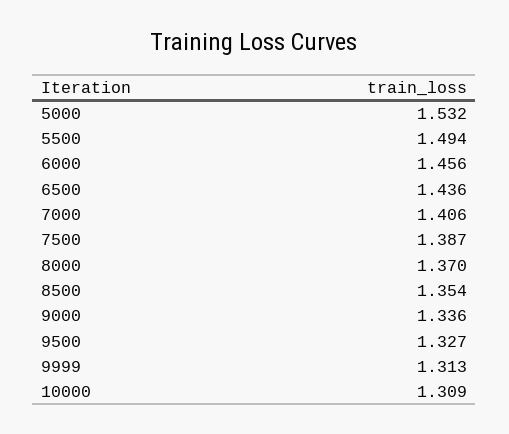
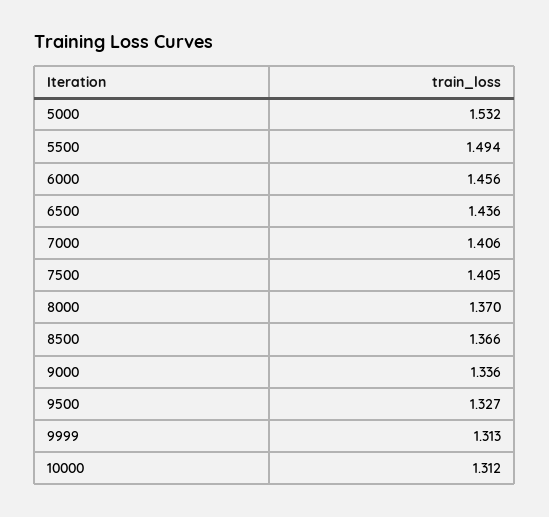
  {
    "5000": 1.532,
    "5500": 1.494,
    "6000": 1.456,
    "6500": 1.436,
    "7000": 1.406,
-   "7500": 1.387,
+   "7500": 1.405,
    "8000": 1.37,
-   "8500": 1.354,
+   "8500": 1.366,
    "9000": 1.336,
    "9500": 1.327,
    "9999": 1.313,
-   "10000": 1.309
+   "10000": 1.312
  }

